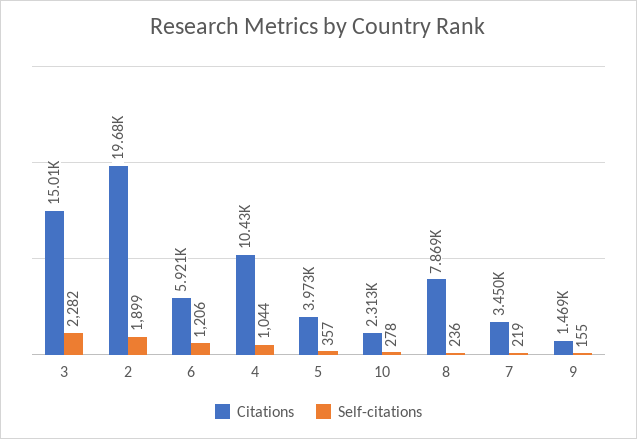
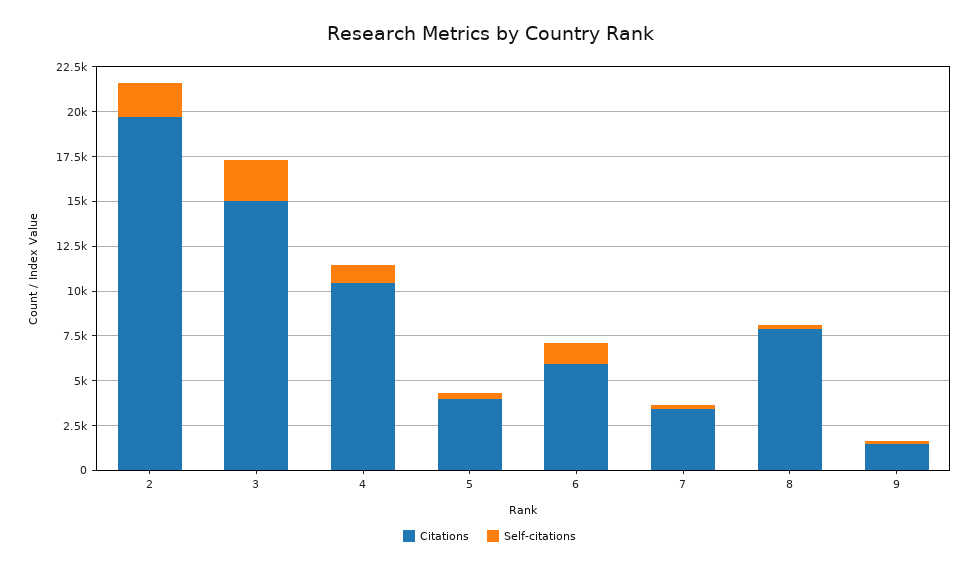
  {
    "Citations": {
      "3": 15010,
      "2": 19680,
      "6": 5921,
      "4": 10430,
      "5": 3973,
-     "10": 2313,
      "8": 7869,
      "7": 3450,
      "9": 1469
    },
    "Self-citations": {
      "3": 2282,
      "2": 1899,
      "6": 1206,
      "4": 1044,
      "5": 357,
-     "10": 278,
      "8": 236,
      "7": 219,
      "9": 155
    }
  }

